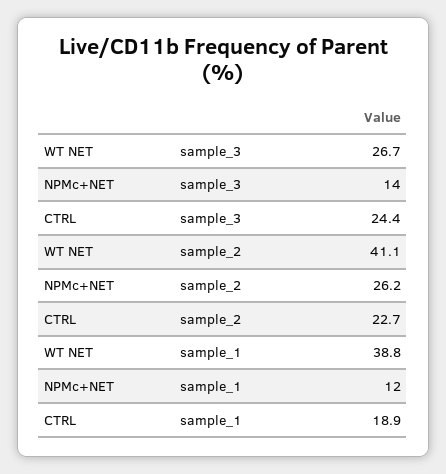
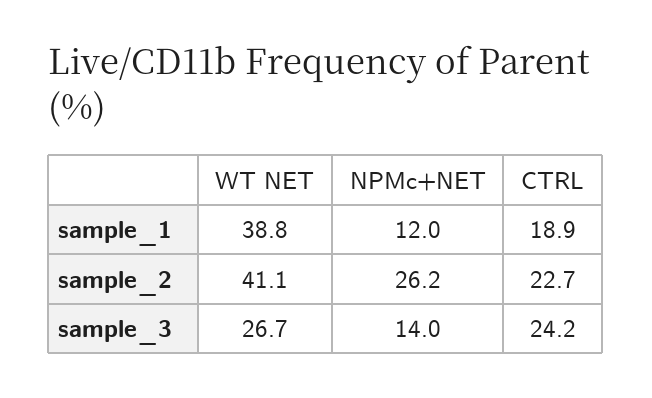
  {
    "WT NET": {
      "sample_3": 26.7,
      "sample_2": 41.1,
      "sample_1": 38.8
    },
    "NPMc+NET": {
      "sample_3": 14,
      "sample_2": 26.2,
      "sample_1": 12
    },
    "CTRL": {
-     "sample_3": 24.4,
+     "sample_3": 24.2,
      "sample_2": 22.7,
      "sample_1": 18.9
    }
  }

